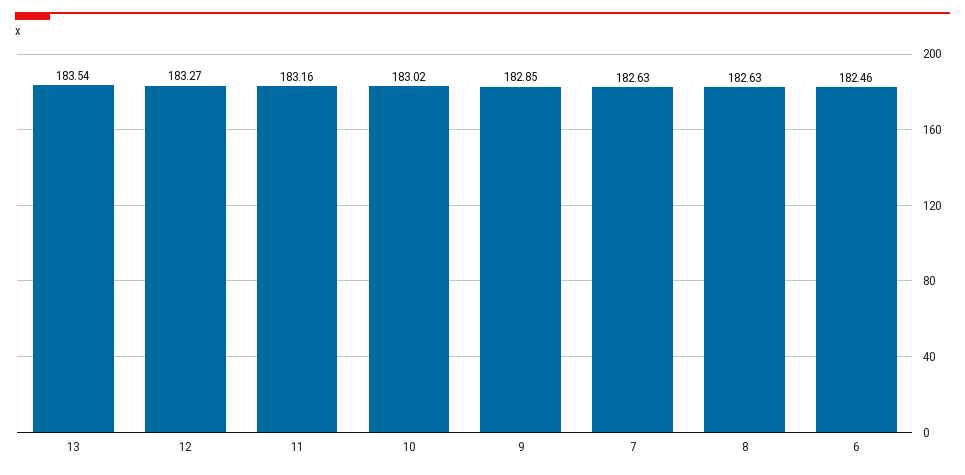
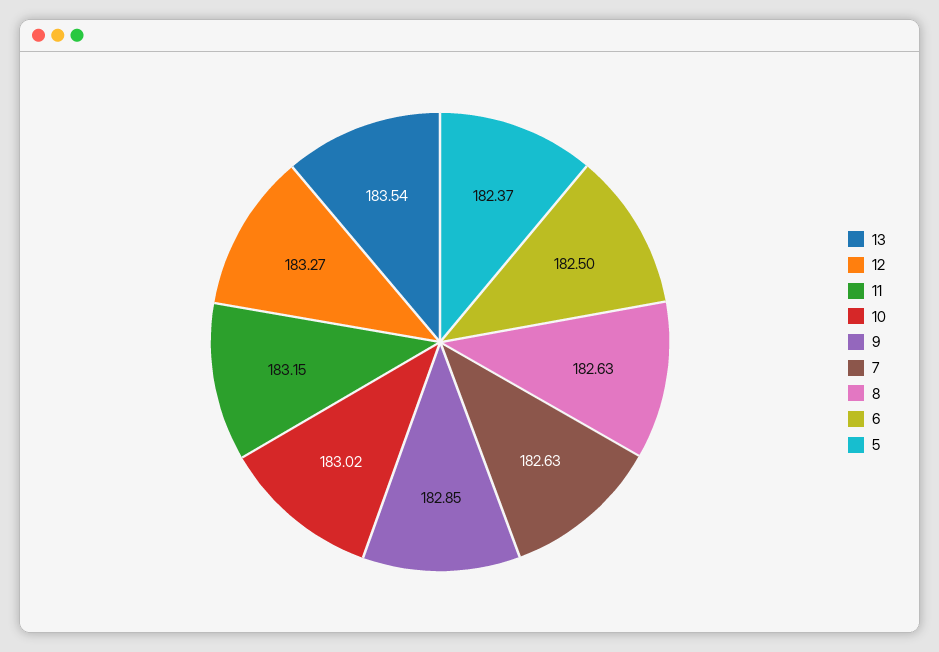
  {
    "13": 183.54,
    "12": 183.27,
-   "11": 183.16,
+   "11": 183.15,
    "10": 183.02,
    "9": 182.85,
    "7": 182.63,
    "8": 182.63,
-   "6": 182.46
+   "6": 182.5,
+   "5": 182.37
  }

